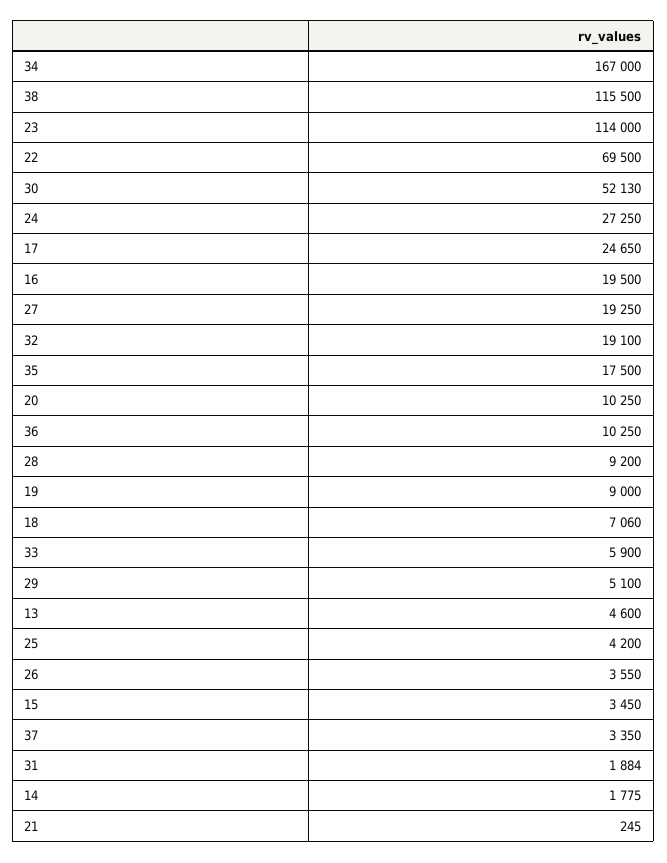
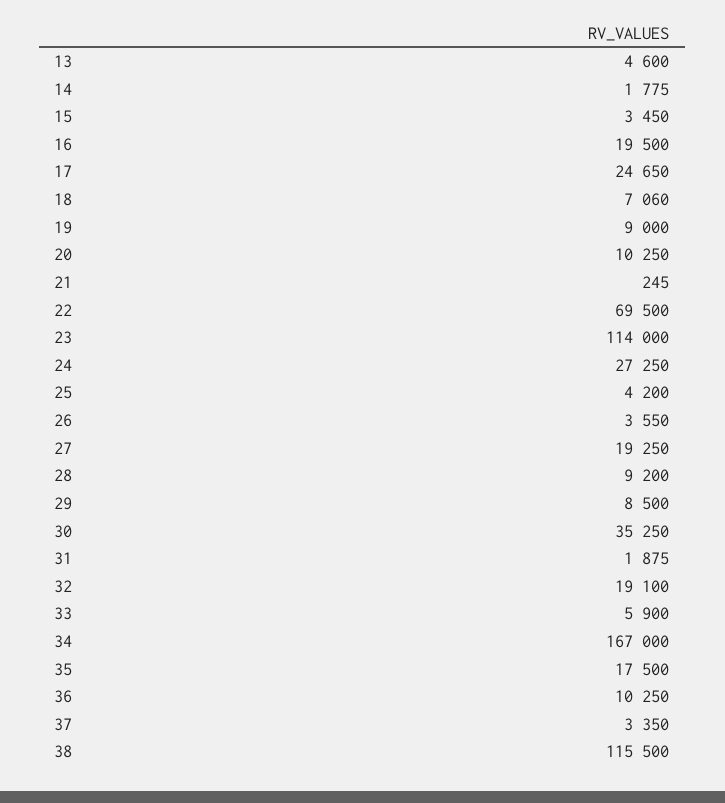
  {
    "34": 167000,
    "38": 115500,
    "23": 114000,
    "22": 69500,
-   "30": 52130,
+   "30": 35250,
    "24": 27250,
    "17": 24650,
    "16": 19500,
    "27": 19250,
    "32": 19100,
    "35": 17500,
    "20": 10250,
    "36": 10250,
    "28": 9200,
    "19": 9000,
    "18": 7060,
    "33": 5900,
-   "29": 5100,
+   "29": 8500,
    "13": 4600,
    "25": 4200,
    "26": 3550,
    "15": 3450,
    "37": 3350,
-   "31": 1884,
+   "31": 1875,
    "14": 1775,
    "21": 245
  }

